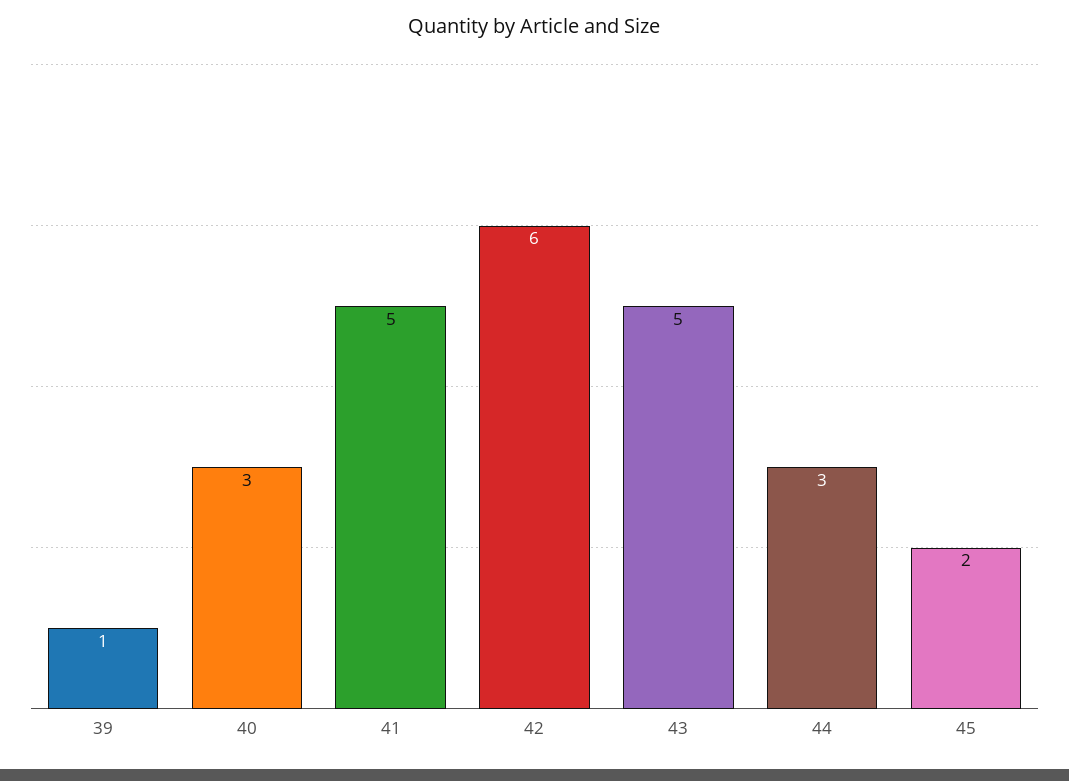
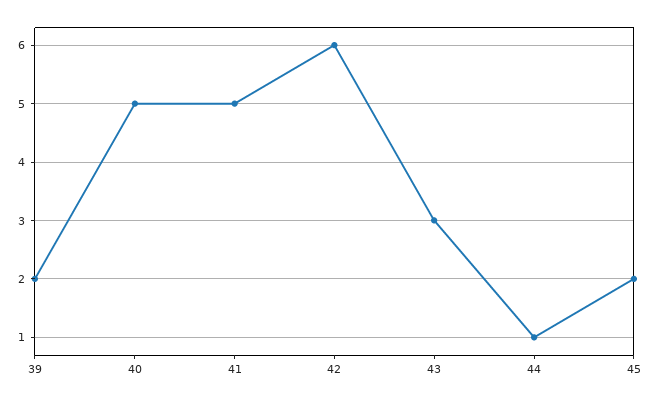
  {
-   "39": 1,
+   "39": 2,
-   "40": 3,
+   "40": 5,
    "41": 5,
    "42": 6,
-   "43": 5,
+   "43": 3,
-   "44": 3,
+   "44": 1,
    "45": 2
  }

